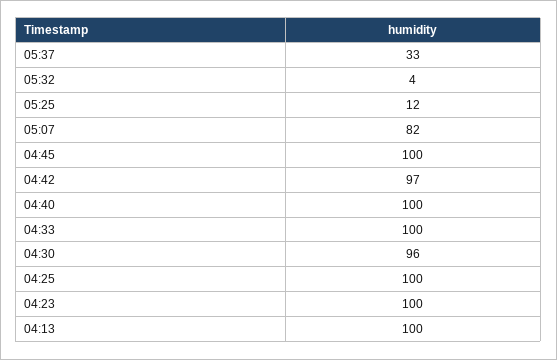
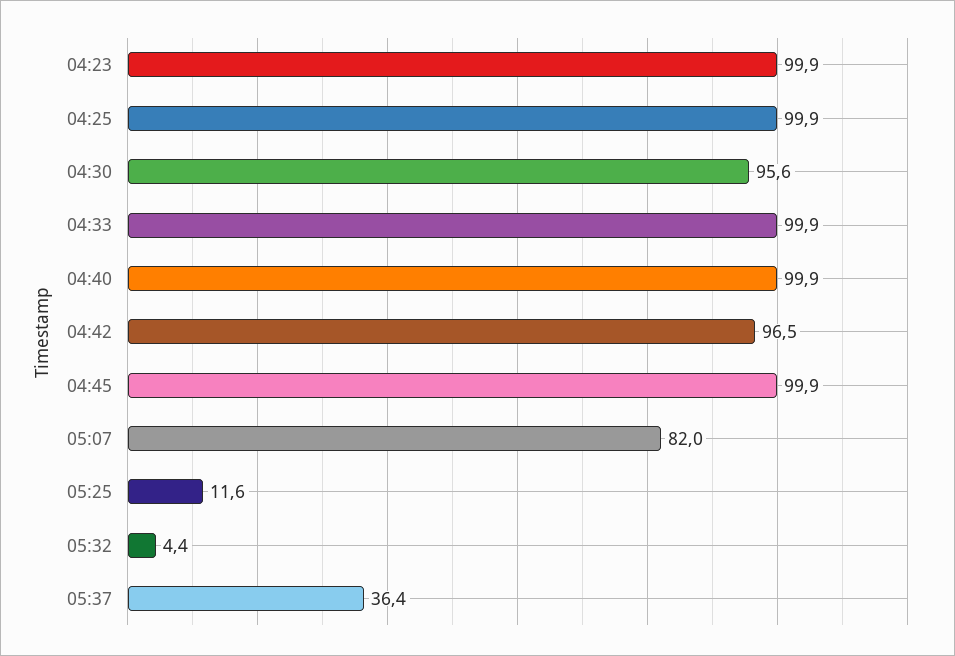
  {
-   "05:37": 33,
+   "05:37": 36.4,
    "05:32": 4.4,
    "05:25": 11.6,
    "05:07": 82,
    "04:45": 99.9,
    "04:42": 96.5,
    "04:40": 99.9,
    "04:33": 99.9,
    "04:30": 95.6,
    "04:25": 99.9,
-   "04:23": 99.9,
+   "04:23": 99.9
-   "04:13": 100
  }

